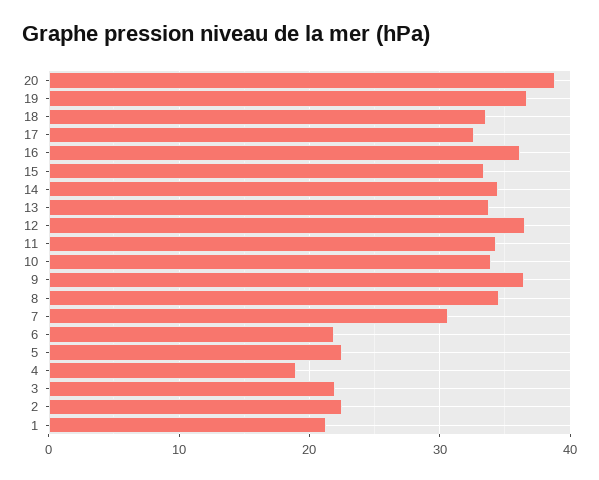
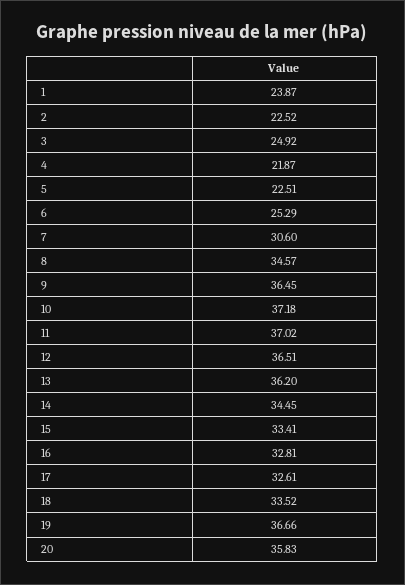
  {
-   "20": 39,
+   "20": 35.83,
    "19": 36.66,
    "18": 33.52,
    "17": 32.61,
-   "16": 36,
+   "16": 32.81,
    "15": 33.41,
    "14": 34.45,
-   "13": 34,
+   "13": 36.2,
    "12": 36.51,
-   "11": 34,
+   "11": 37.02,
-   "10": 34,
+   "10": 37.18,
    "9": 36.45,
    "8": 34.57,
    "7": 30.6,
-   "6": 22,
+   "6": 25.29,
    "5": 22.51,
-   "4": 19,
+   "4": 21.87,
-   "3": 22,
+   "3": 24.92,
    "2": 22.52,
-   "1": 21
+   "1": 23.87
  }

